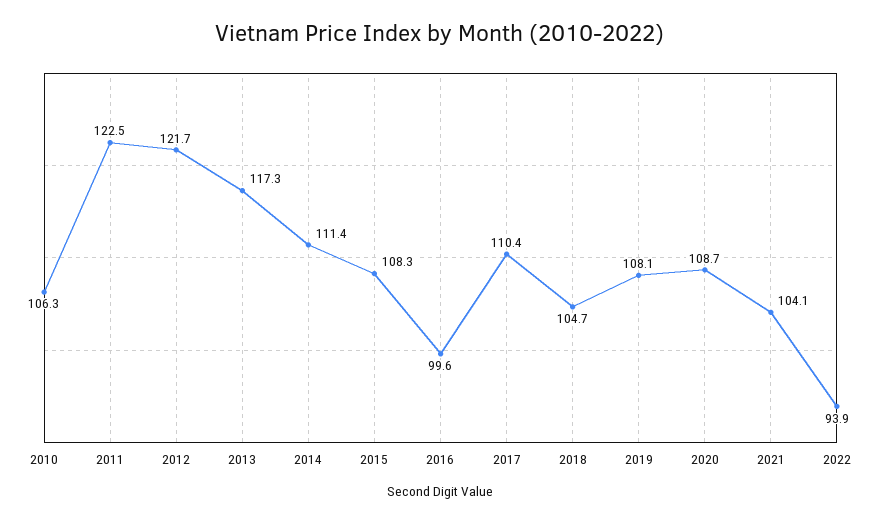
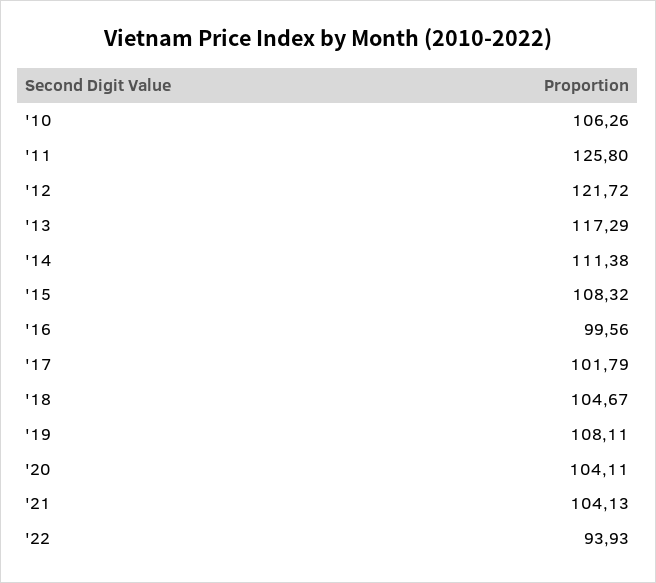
  {
    "2010": 106.26,
-   "2011": 122.5,
+   "2011": 125.8,
    "2012": 121.72,
    "2013": 117.29,
    "2014": 111.38,
    "2015": 108.32,
    "2016": 99.56,
-   "2017": 110.4,
+   "2017": 101.79,
    "2018": 104.67,
    "2019": 108.11,
-   "2020": 108.7,
+   "2020": 104.11,
    "2021": 104.13,
    "2022": 93.93
  }

